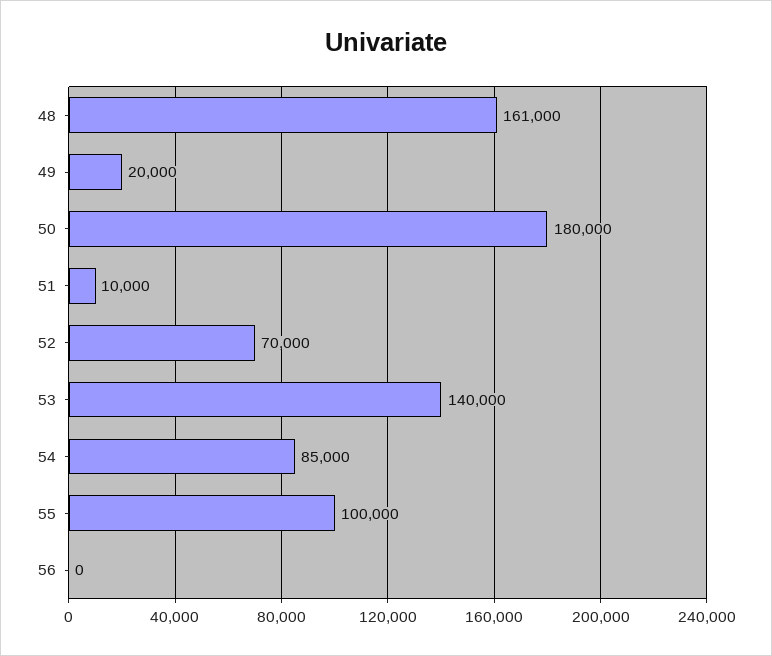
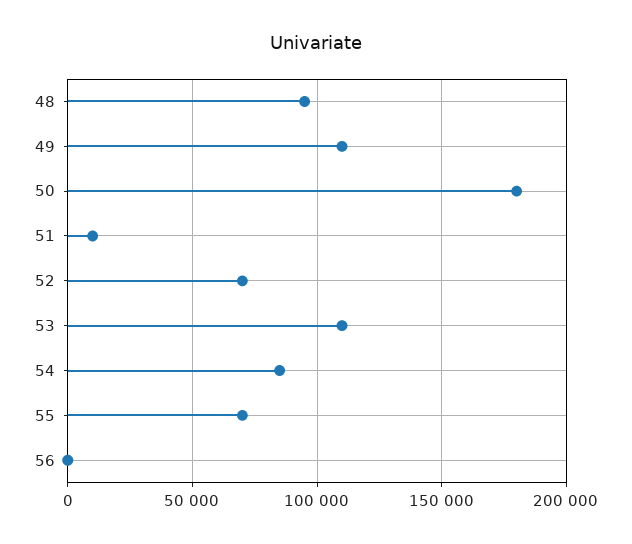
  {
-   "48": 161000,
+   "48": 95000,
-   "49": 20000,
+   "49": 110000,
    "50": 180000,
    "51": 10000,
    "52": 70000,
-   "53": 140000,
+   "53": 110000,
    "54": 85000,
-   "55": 100000,
+   "55": 70000,
    "56": 0
  }

